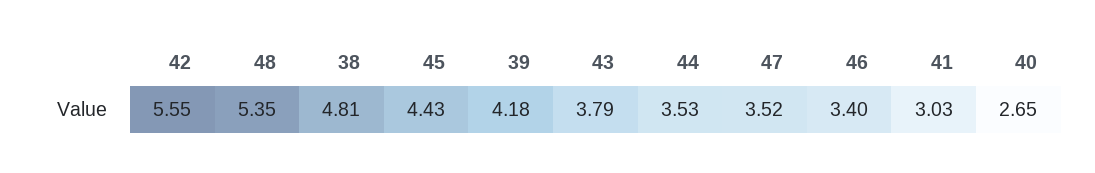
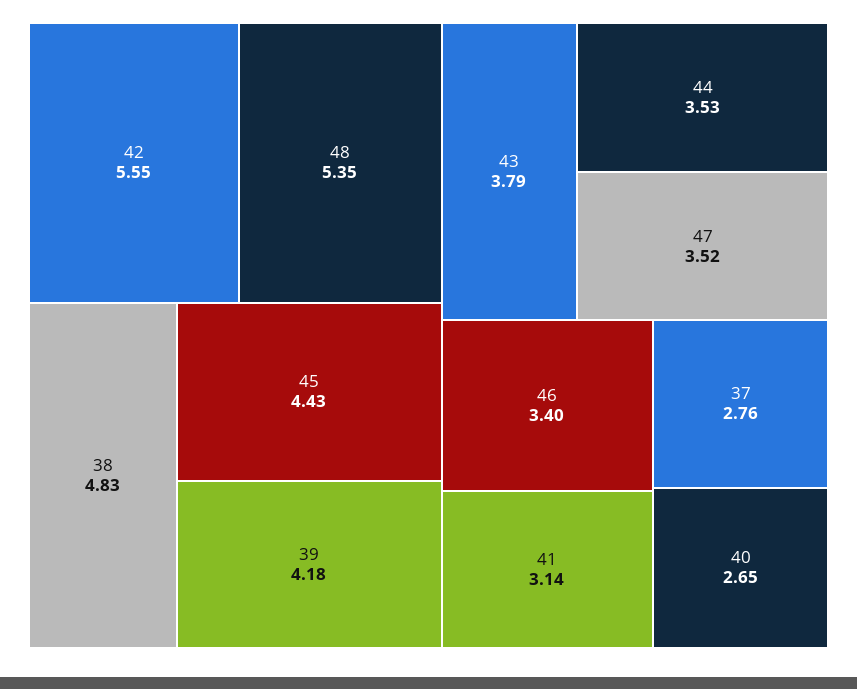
  {
    "42": 5.55,
    "48": 5.35,
-   "38": 4.81,
+   "38": 4.83,
    "45": 4.43,
    "39": 4.18,
    "43": 3.79,
    "44": 3.53,
    "47": 3.52,
    "46": 3.4,
-   "41": 3.03,
+   "41": 3.14,
-   "40": 2.65
+   "40": 2.65,
+   "37": 2.76
  }

